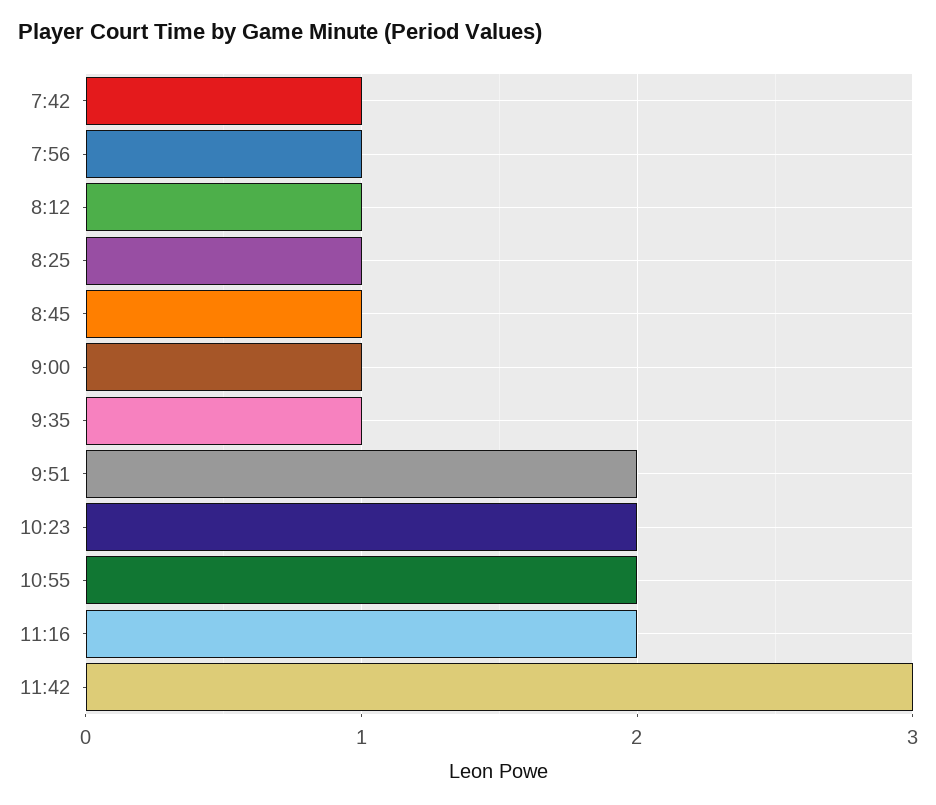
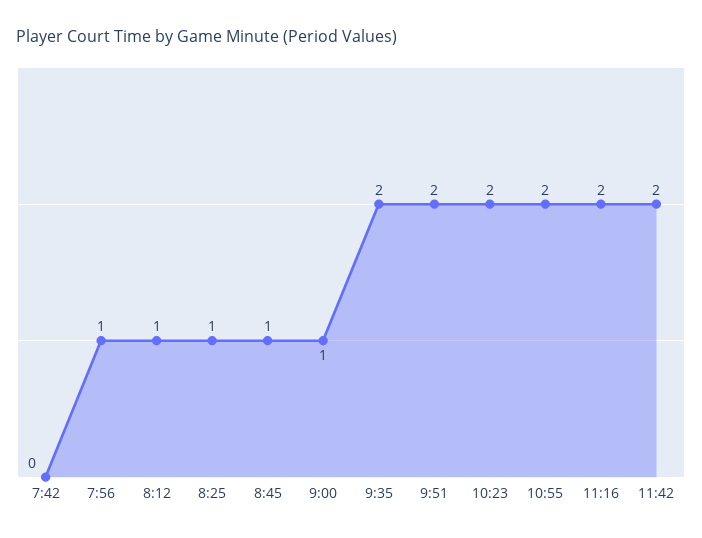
  {
-   "7:42": 1,
+   "7:42": 0,
    "7:56": 1,
    "8:12": 1,
    "8:25": 1,
    "8:45": 1,
    "9:00": 1,
-   "9:35": 1,
+   "9:35": 2,
    "9:51": 2,
    "10:23": 2,
    "10:55": 2,
    "11:16": 2,
-   "11:42": 3
+   "11:42": 2
  }

